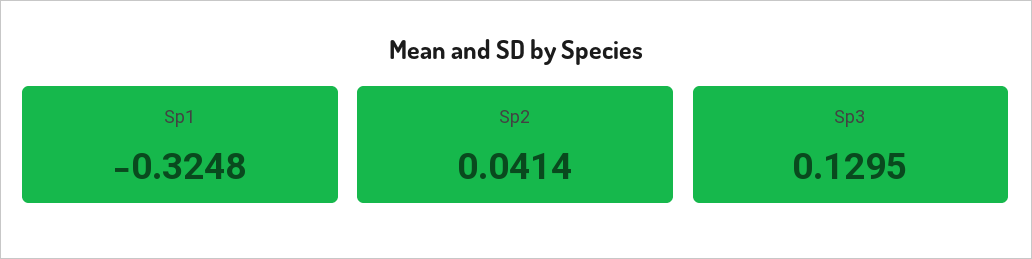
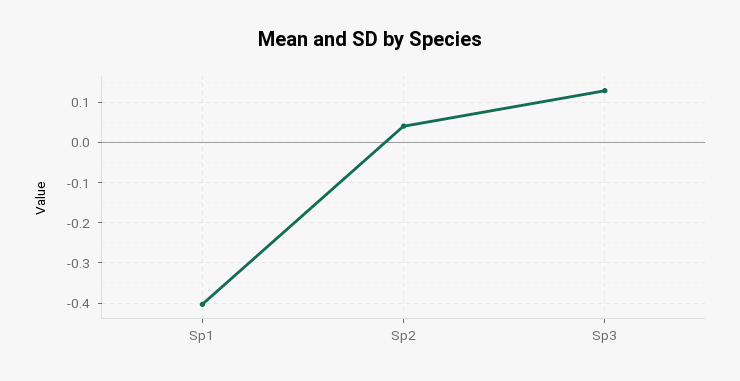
  {
-   "Sp1": -0.3248,
+   "Sp1": -0.4,
    "Sp2": 0.0414,
    "Sp3": 0.1295
  }

